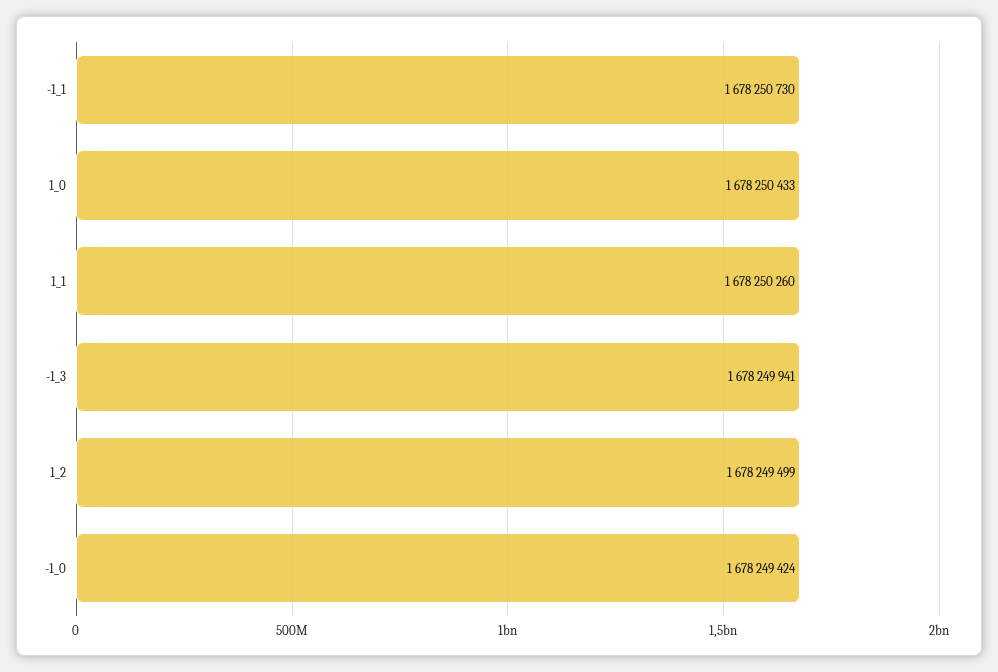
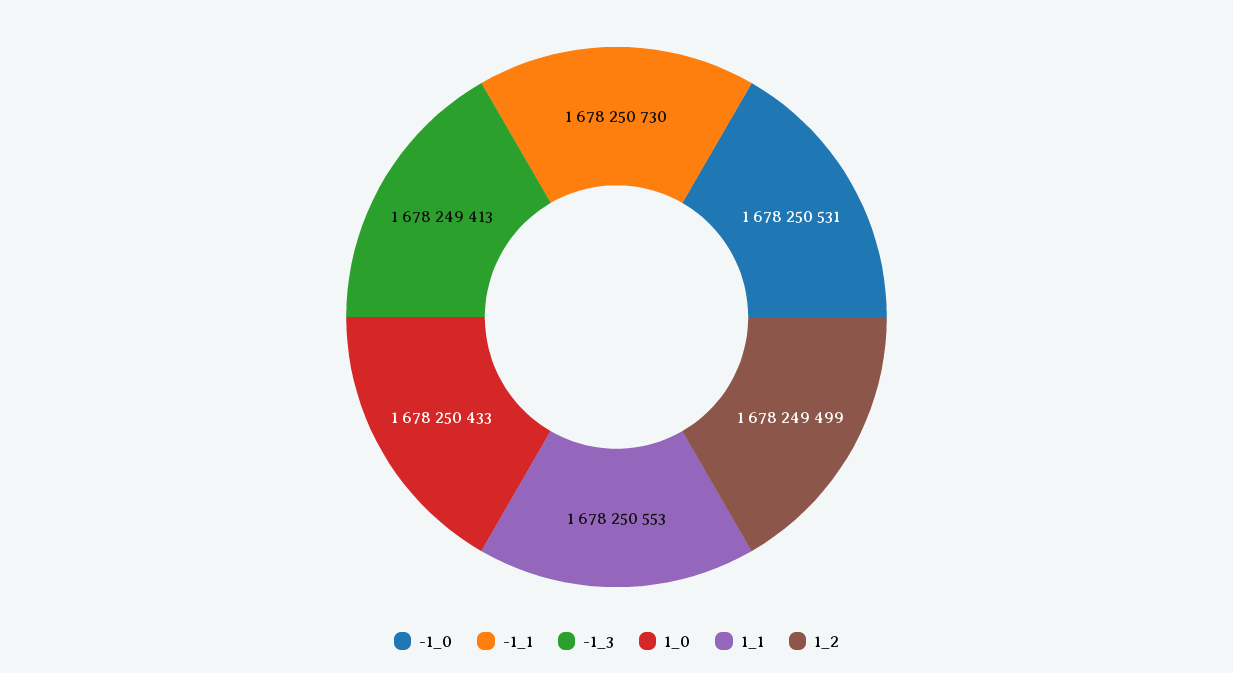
  {
    "-1_1": 1678250730,
    "1_0": 1678250433,
-   "1_1": 1678250260,
+   "1_1": 1678250553,
-   "-1_3": 1678249941,
+   "-1_3": 1678249413,
    "1_2": 1678249499,
-   "-1_0": 1678249424
+   "-1_0": 1678250531
  }

